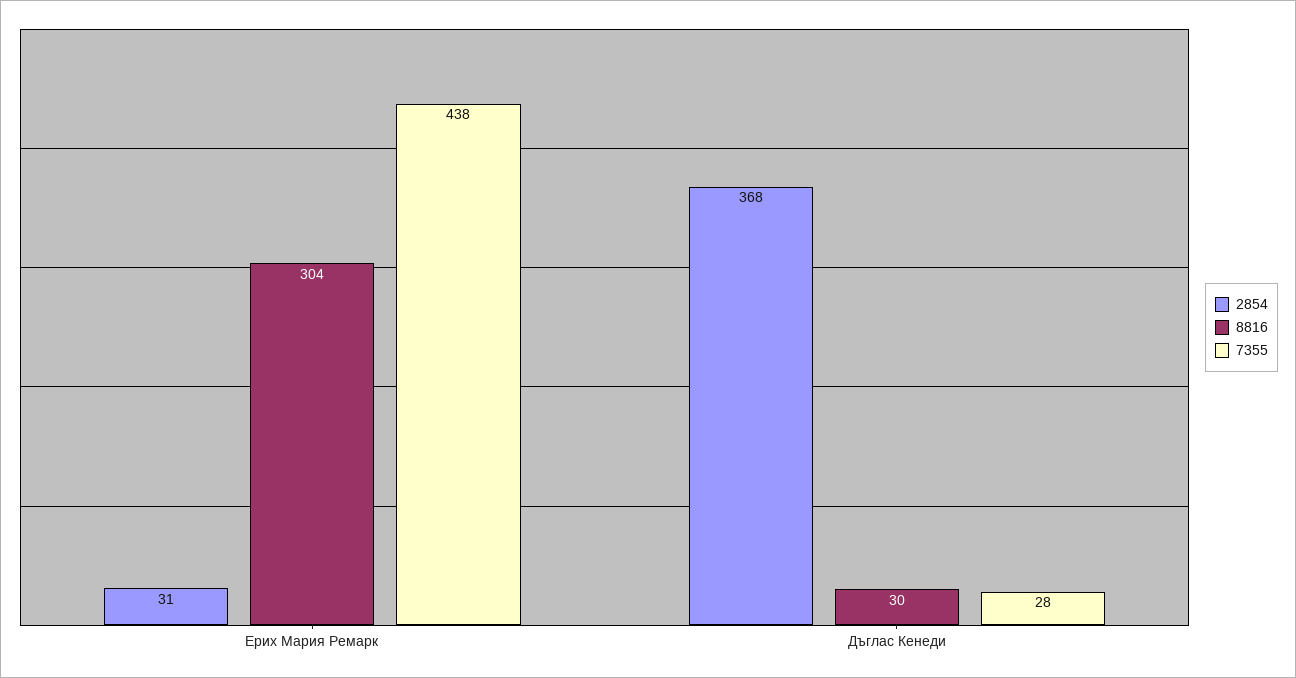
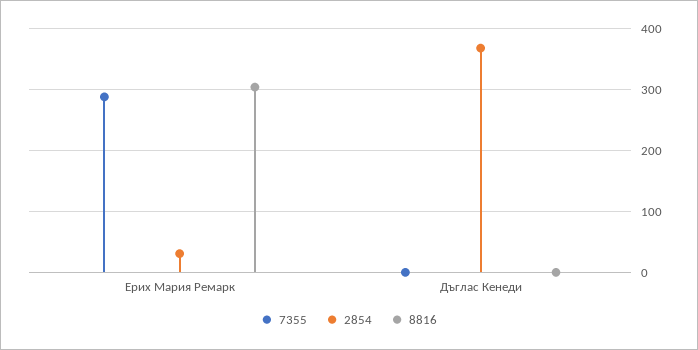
  {
    "2854": {
      "Ерих Мария Ремарк": 31,
      "Дъглас Кенеди": 368
    },
    "8816": {
      "Ерих Мария Ремарк": 304,
-     "Дъглас Кенеди": 30
+     "Дъглас Кенеди": 0
    },
    "7355": {
-     "Ерих Мария Ремарк": 438,
+     "Ерих Мария Ремарк": 290,
-     "Дъглас Кенеди": 28
+     "Дъглас Кенеди": 0
    }
  }

